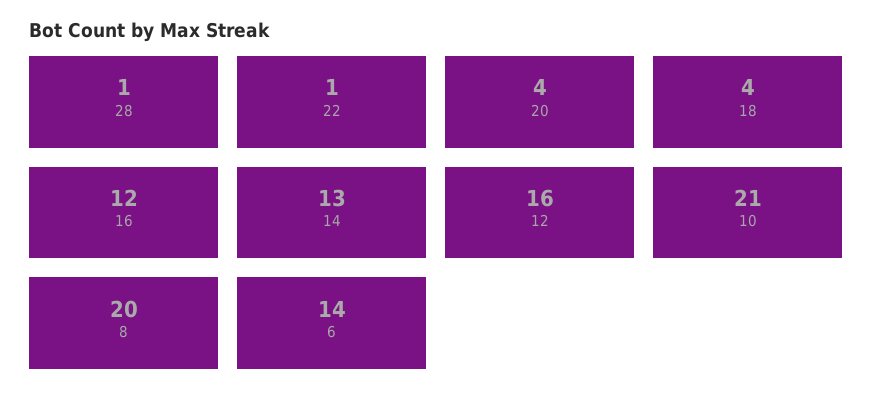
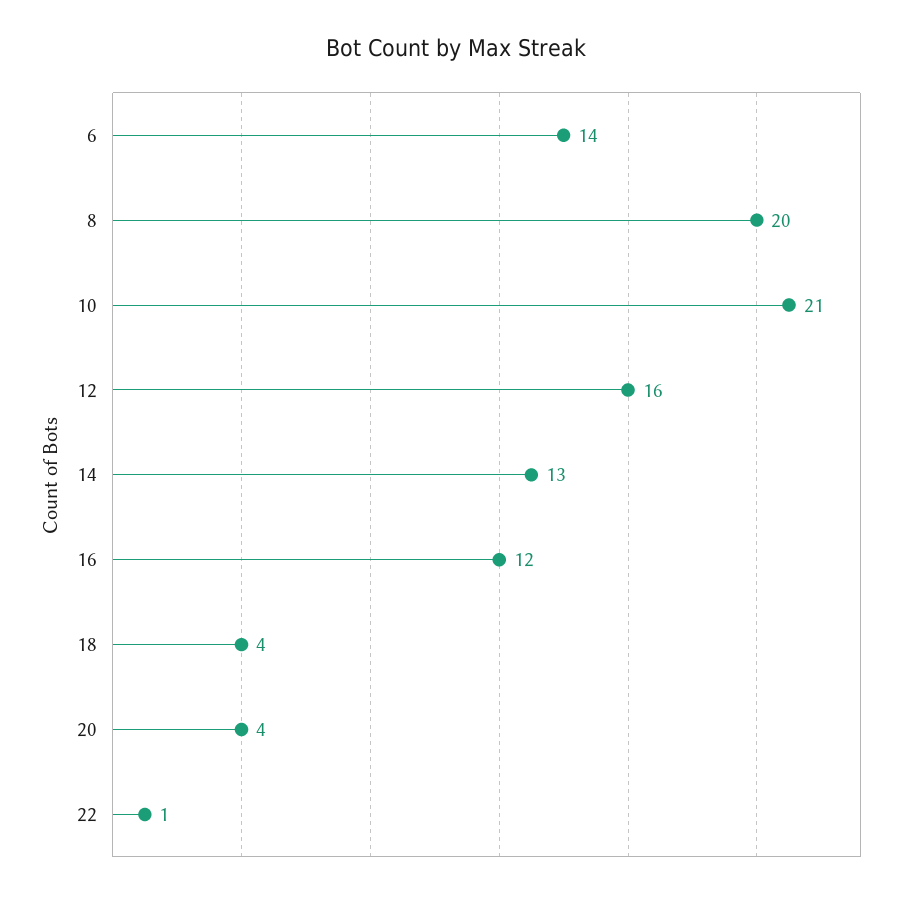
  {
-   "28": 1,
    "22": 1,
    "20": 4,
    "18": 4,
    "16": 12,
    "14": 13,
    "12": 16,
    "10": 21,
    "8": 20,
    "6": 14
  }

